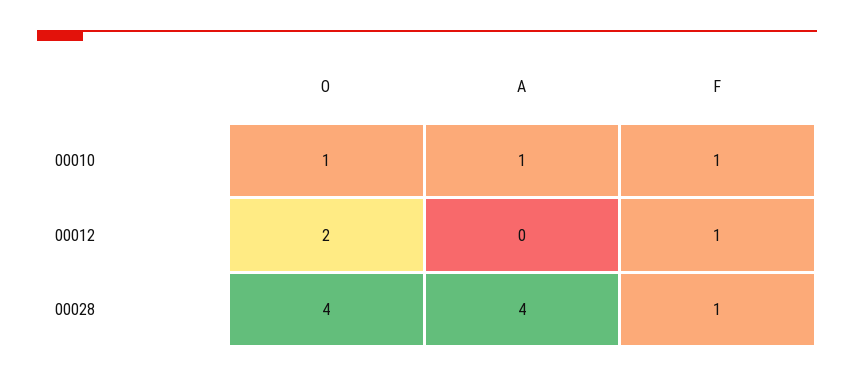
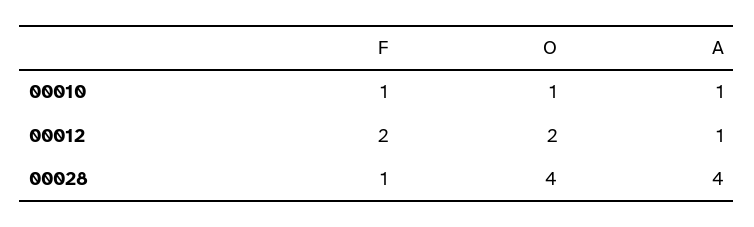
  {
    "O": {
      "00010": 1,
      "00012": 2,
      "00028": 4
    },
    "A": {
      "00010": 1,
-     "00012": 0,
+     "00012": 1,
      "00028": 4
    },
    "F": {
      "00010": 1,
-     "00012": 1,
+     "00012": 2,
      "00028": 1
    }
  }

